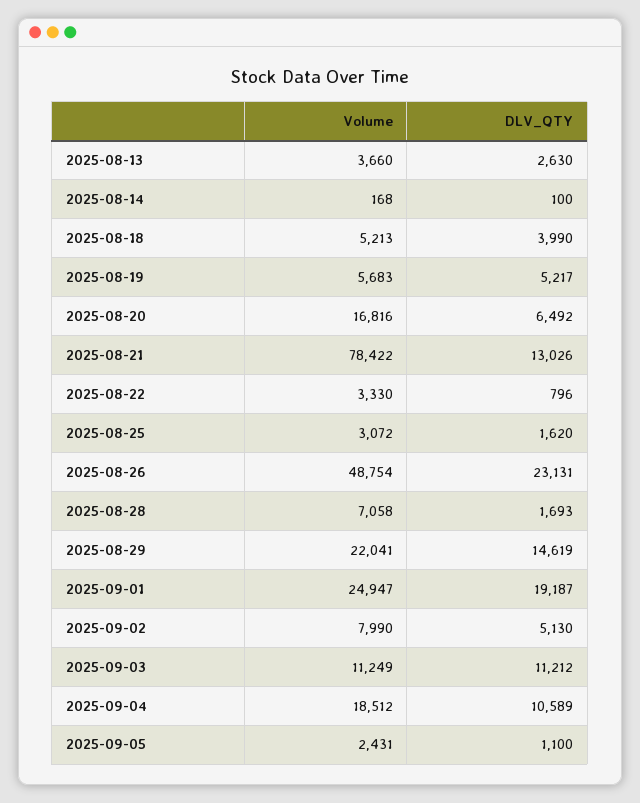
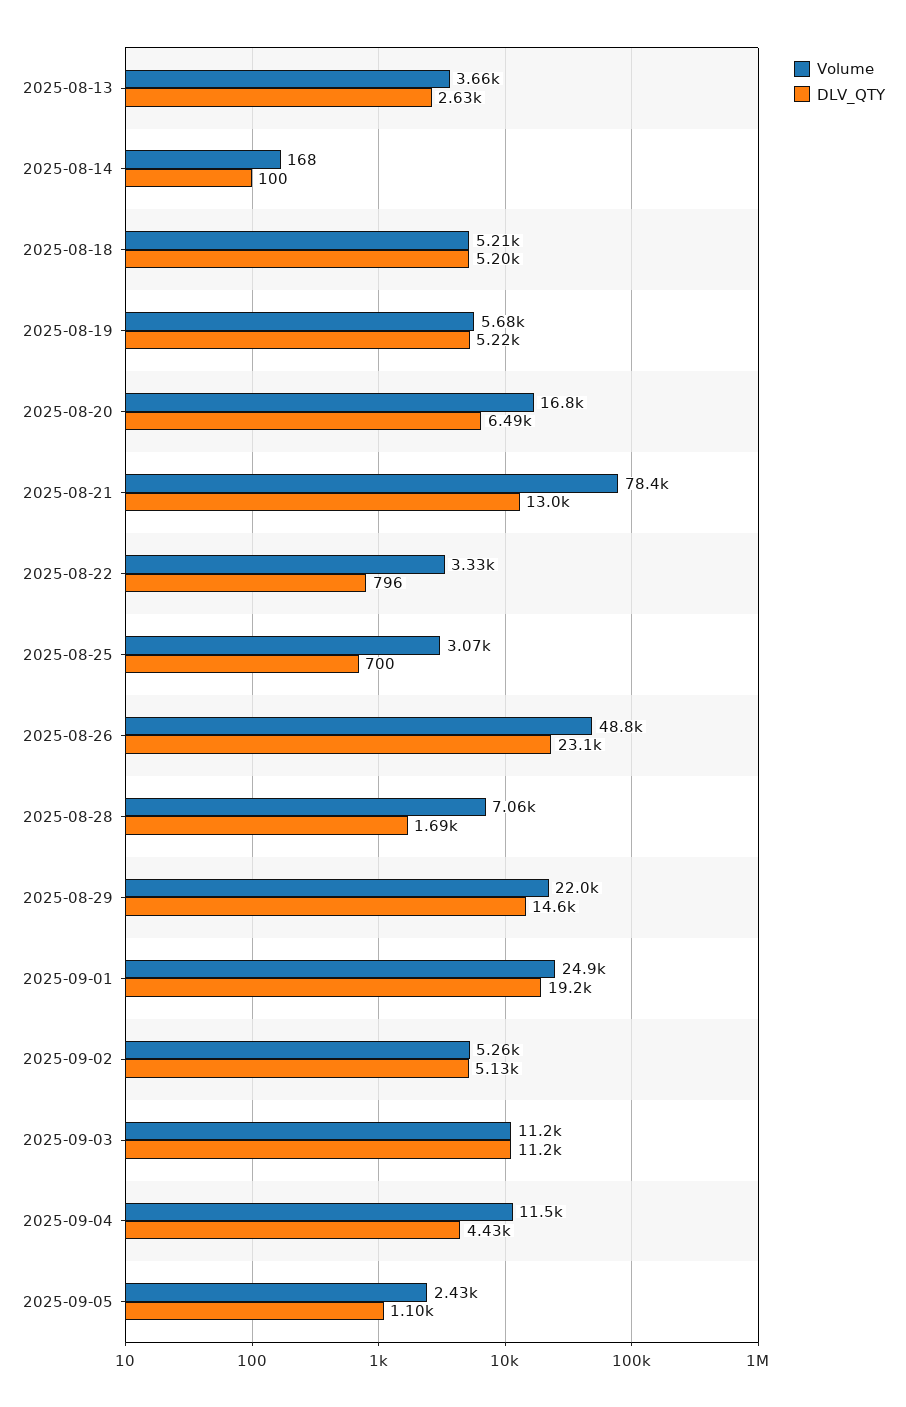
  {
    "Volume": {
      "2025-08-13": 3660,
      "2025-08-14": 168,
      "2025-08-18": 5213,
      "2025-08-19": 5683,
      "2025-08-20": 16816,
      "2025-08-21": 78422,
      "2025-08-22": 3330,
      "2025-08-25": 3072,
      "2025-08-26": 48754,
      "2025-08-28": 7058,
      "2025-08-29": 22041,
      "2025-09-01": 24947,
-     "2025-09-02": 7990,
+     "2025-09-02": 5260,
      "2025-09-03": 11249,
-     "2025-09-04": 18512,
+     "2025-09-04": 11500,
      "2025-09-05": 2431
    },
    "DLV_QTY": {
      "2025-08-13": 2630,
      "2025-08-14": 100,
-     "2025-08-18": 3990,
+     "2025-08-18": 5200,
      "2025-08-19": 5217,
      "2025-08-20": 6492,
      "2025-08-21": 13026,
      "2025-08-22": 796,
-     "2025-08-25": 1620,
+     "2025-08-25": 700,
      "2025-08-26": 23131,
      "2025-08-28": 1693,
      "2025-08-29": 14619,
      "2025-09-01": 19187,
      "2025-09-02": 5130,
      "2025-09-03": 11212,
-     "2025-09-04": 10589,
+     "2025-09-04": 4430,
      "2025-09-05": 1100
    }
  }

